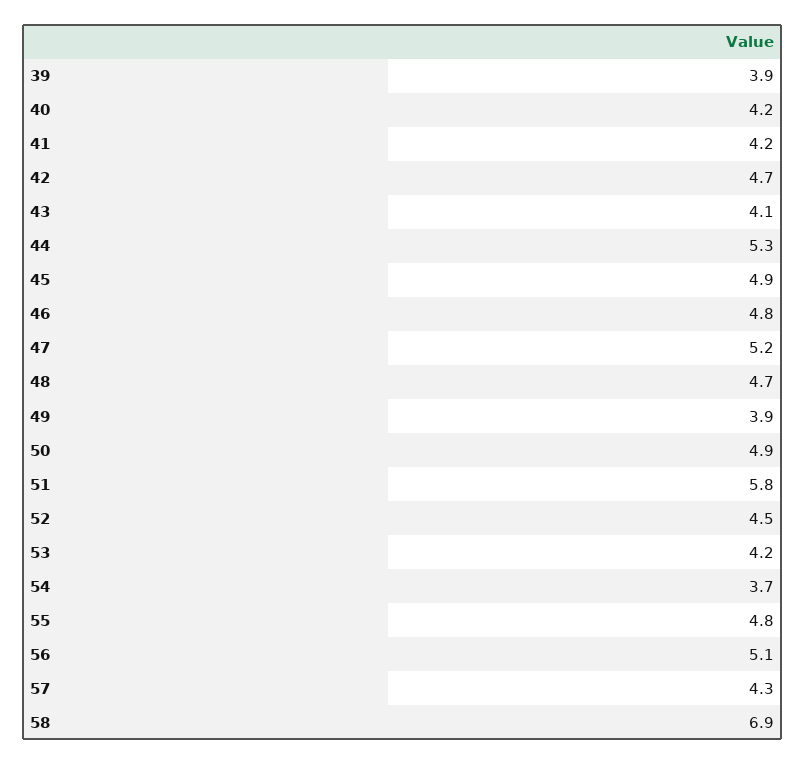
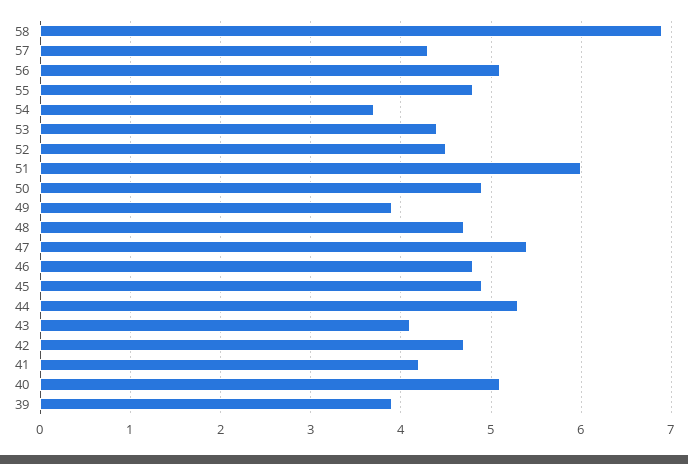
  {
    "39": 3.9,
-   "40": 4.2,
+   "40": 5.1,
    "41": 4.2,
    "42": 4.7,
    "43": 4.1,
    "44": 5.3,
    "45": 4.9,
    "46": 4.8,
-   "47": 5.2,
+   "47": 5.4,
    "48": 4.7,
    "49": 3.9,
    "50": 4.9,
-   "51": 5.8,
+   "51": 6,
    "52": 4.5,
-   "53": 4.2,
+   "53": 4.4,
    "54": 3.7,
    "55": 4.8,
    "56": 5.1,
    "57": 4.3,
    "58": 6.9
  }

